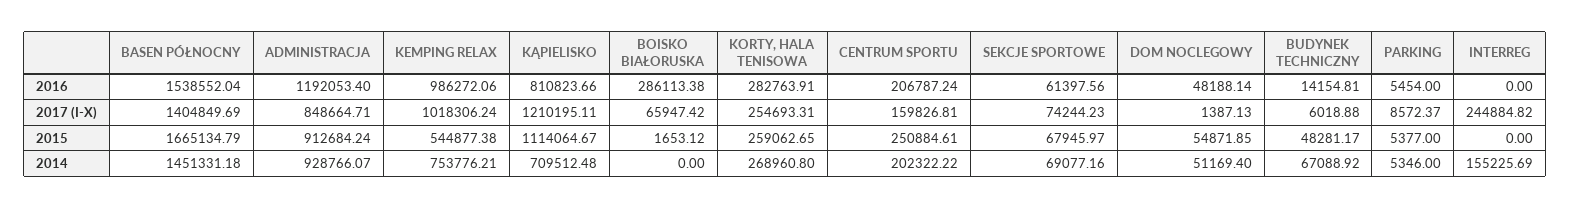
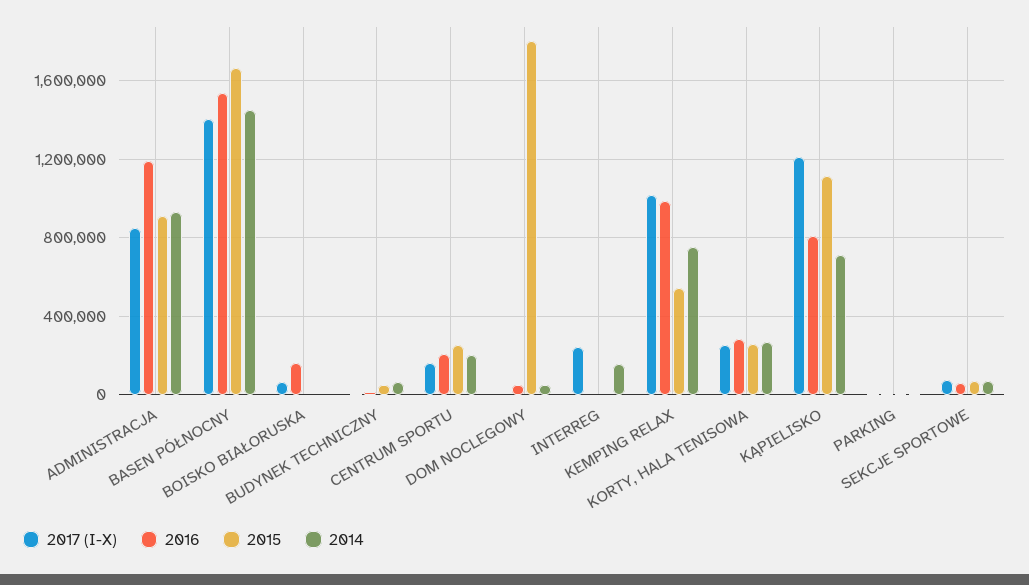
  {
    "2016": {
      "BASEN PÓŁNOCNY": 1538552.04,
      "ADMINISTRACJA": 1192053.4,
      "KEMPING RELAX": 986272.06,
      "KĄPIELISKO": 810823.66,
-     "BOISKO BIAŁORUSKA": 286113.38,
+     "BOISKO BIAŁORUSKA": 150000,
      "KORTY, HALA TENISOWA": 282763.91,
      "CENTRUM SPORTU": 206787.24,
      "SEKCJE SPORTOWE": 61397.56,
      "DOM NOCLEGOWY": 48188.14,
      "BUDYNEK TECHNICZNY": 14154.81,
      "PARKING": 5454,
      "INTERREG": 0
    },
    "2017 (I-X)": {
      "BASEN PÓŁNOCNY": 1404849.69,
      "ADMINISTRACJA": 848664.71,
      "KEMPING RELAX": 1018306.24,
      "KĄPIELISKO": 1210195.11,
      "BOISKO BIAŁORUSKA": 65947.42,
      "KORTY, HALA TENISOWA": 254693.31,
      "CENTRUM SPORTU": 159826.81,
      "SEKCJE SPORTOWE": 74244.23,
      "DOM NOCLEGOWY": 1387.13,
      "BUDYNEK TECHNICZNY": 6018.88,
      "PARKING": 8572.37,
      "INTERREG": 244884.82
    },
    "2015": {
      "BASEN PÓŁNOCNY": 1665134.79,
      "ADMINISTRACJA": 912684.24,
      "KEMPING RELAX": 544877.38,
      "KĄPIELISKO": 1114064.67,
      "BOISKO BIAŁORUSKA": 1653.12,
      "KORTY, HALA TENISOWA": 259062.65,
      "CENTRUM SPORTU": 250884.61,
      "SEKCJE SPORTOWE": 67945.97,
-     "DOM NOCLEGOWY": 54871.85,
+     "DOM NOCLEGOWY": 1800000,
      "BUDYNEK TECHNICZNY": 48281.17,
      "PARKING": 5377,
      "INTERREG": 0
    },
    "2014": {
      "BASEN PÓŁNOCNY": 1451331.18,
      "ADMINISTRACJA": 928766.07,
      "KEMPING RELAX": 753776.21,
      "KĄPIELISKO": 709512.48,
      "BOISKO BIAŁORUSKA": 0,
      "KORTY, HALA TENISOWA": 268960.8,
      "CENTRUM SPORTU": 202322.22,
      "SEKCJE SPORTOWE": 69077.16,
      "DOM NOCLEGOWY": 51169.4,
      "BUDYNEK TECHNICZNY": 67088.92,
      "PARKING": 5346,
      "INTERREG": 155225.69
    }
  }

